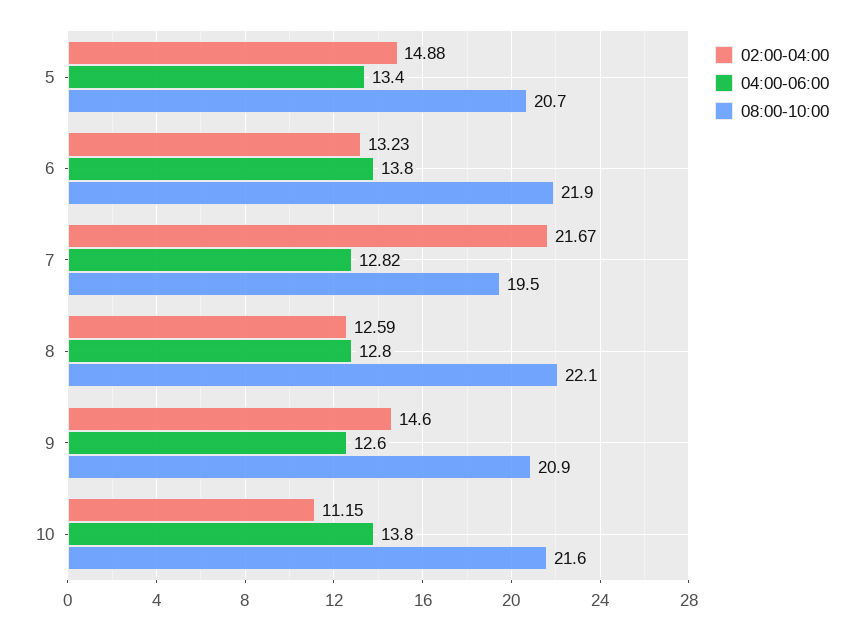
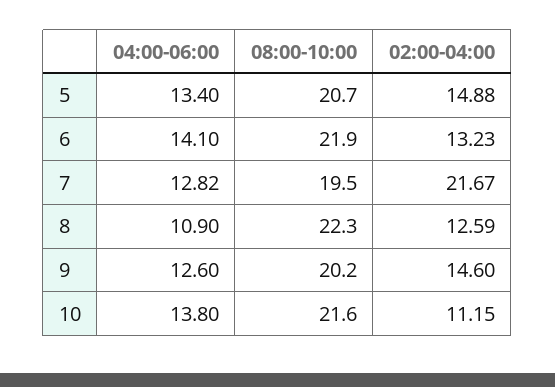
  {
    "02:00-04:00": {
      "5": 14.88,
      "6": 13.23,
      "7": 21.67,
      "8": 12.59,
      "9": 14.6,
      "10": 11.15
    },
    "04:00-06:00": {
      "5": 13.4,
-     "6": 13.8,
+     "6": 14.1,
      "7": 12.82,
-     "8": 12.8,
+     "8": 10.9,
      "9": 12.6,
      "10": 13.8
    },
    "08:00-10:00": {
      "5": 20.7,
      "6": 21.9,
      "7": 19.5,
-     "8": 22.1,
+     "8": 22.3,
-     "9": 20.9,
+     "9": 20.2,
      "10": 21.6
    }
  }

